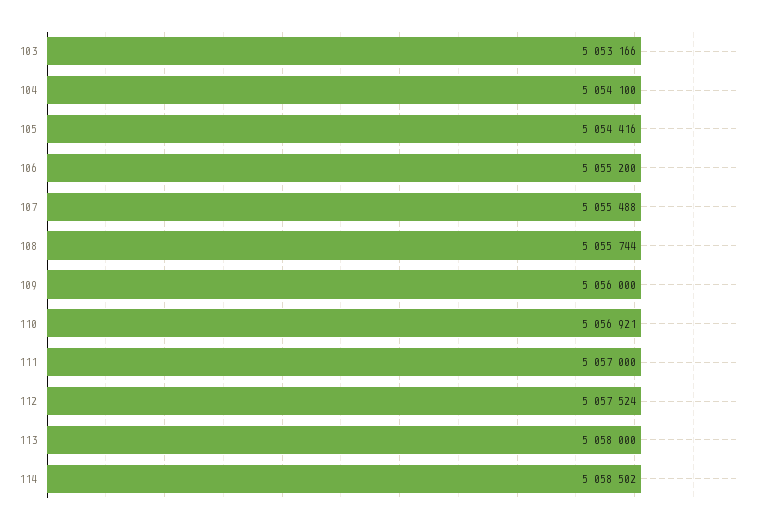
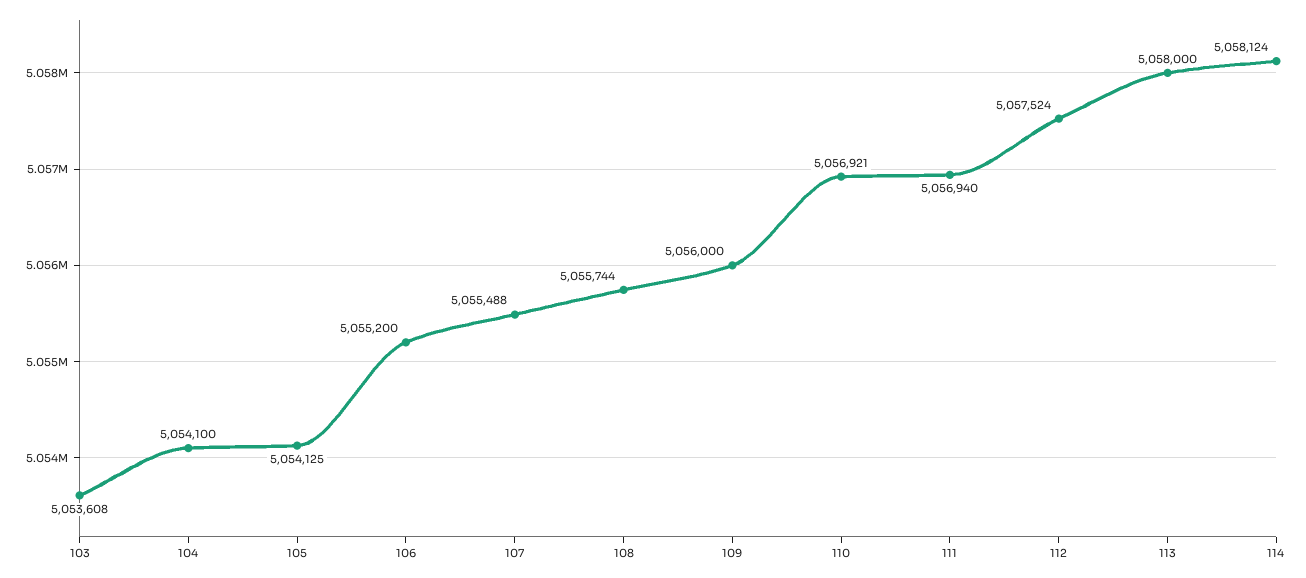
  {
-   "103": 5053166,
+   "103": 5053608,
    "104": 5054100,
-   "105": 5054416,
+   "105": 5054125,
    "106": 5055200,
    "107": 5055488,
    "108": 5055744,
    "109": 5056000,
    "110": 5056921,
-   "111": 5057000,
+   "111": 5056940,
    "112": 5057524,
    "113": 5058000,
-   "114": 5058502
+   "114": 5058124
  }

